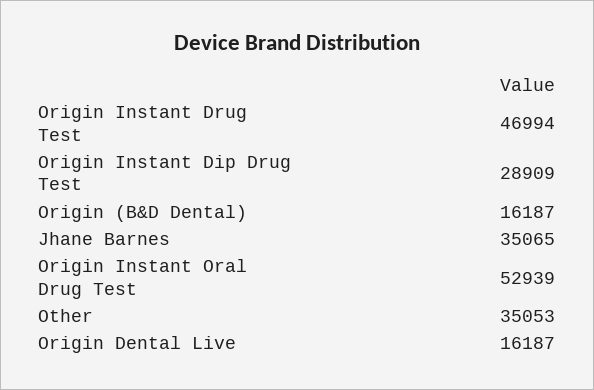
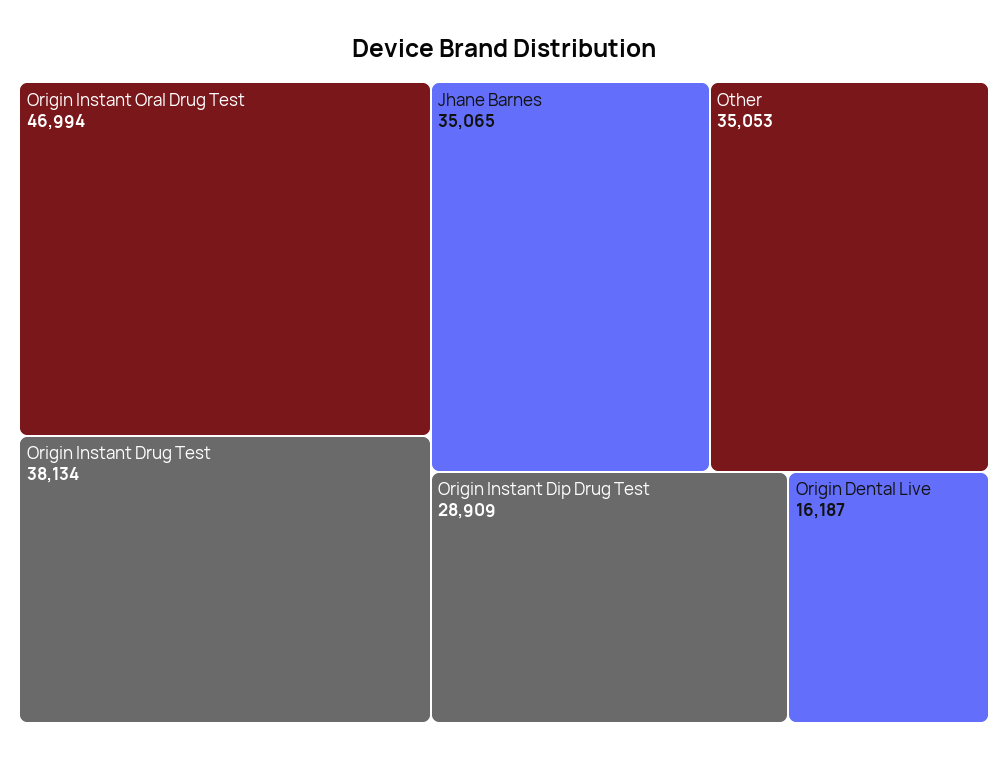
  {
-   "Origin Instant Drug Test": 46994,
+   "Origin Instant Drug Test": 38134,
    "Origin Instant Dip Drug Test": 28909,
-   "Origin (B&D Dental)": 16187,
    "Jhane Barnes": 35065,
-   "Origin Instant Oral Drug Test": 52939,
+   "Origin Instant Oral Drug Test": 46994,
    "Other": 35053,
    "Origin Dental Live": 16187
  }

